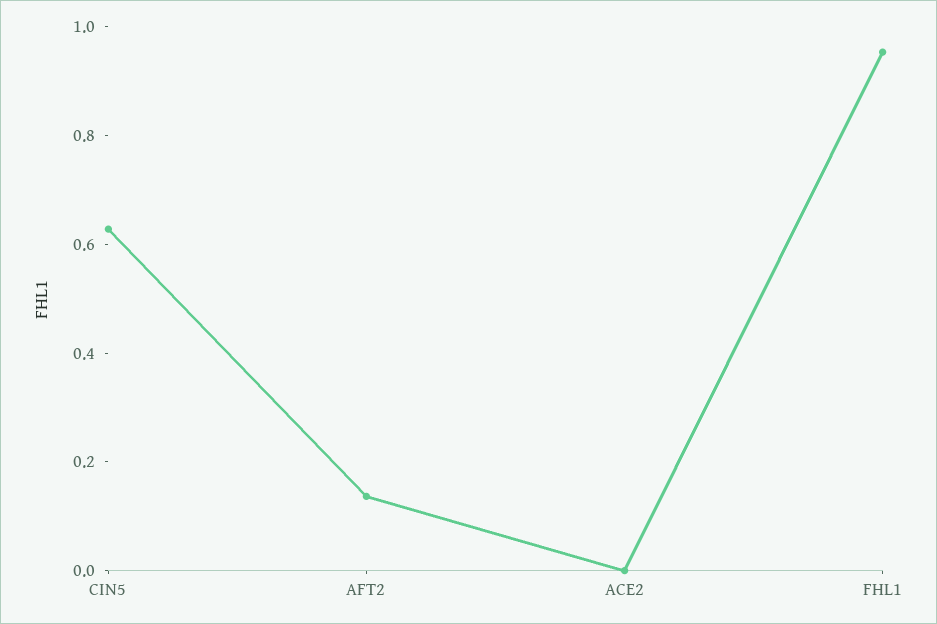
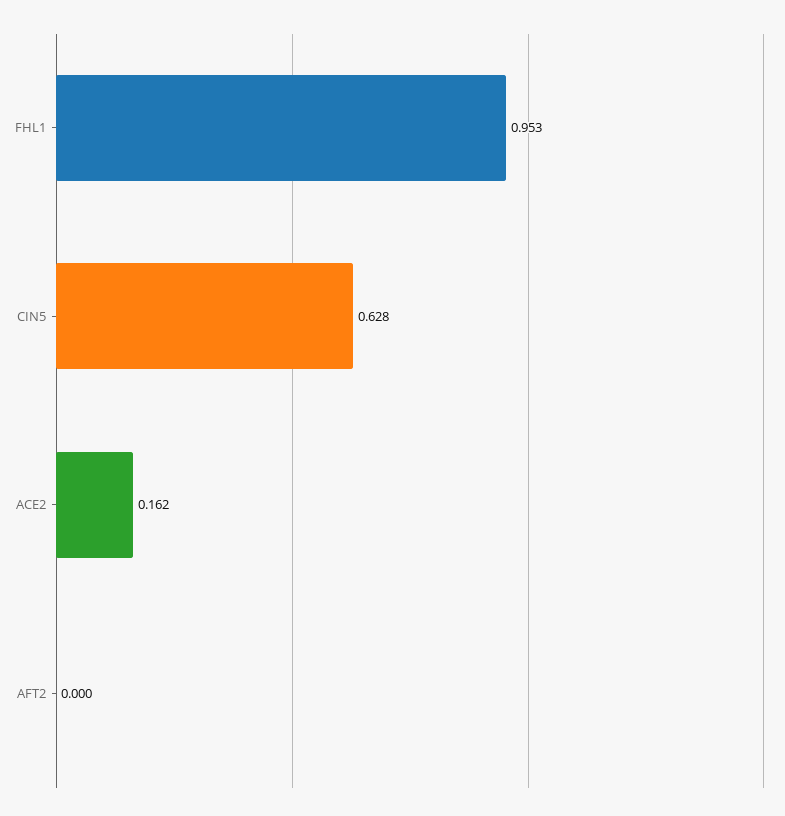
  {
    "CIN5": 0.628,
-   "AFT2": 0.15,
+   "AFT2": 0,
-   "ACE2": 0,
+   "ACE2": 0.162,
    "FHL1": 0.953
  }

